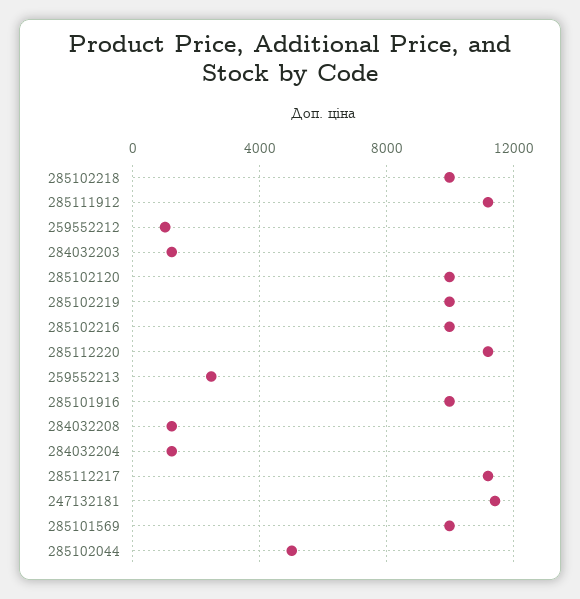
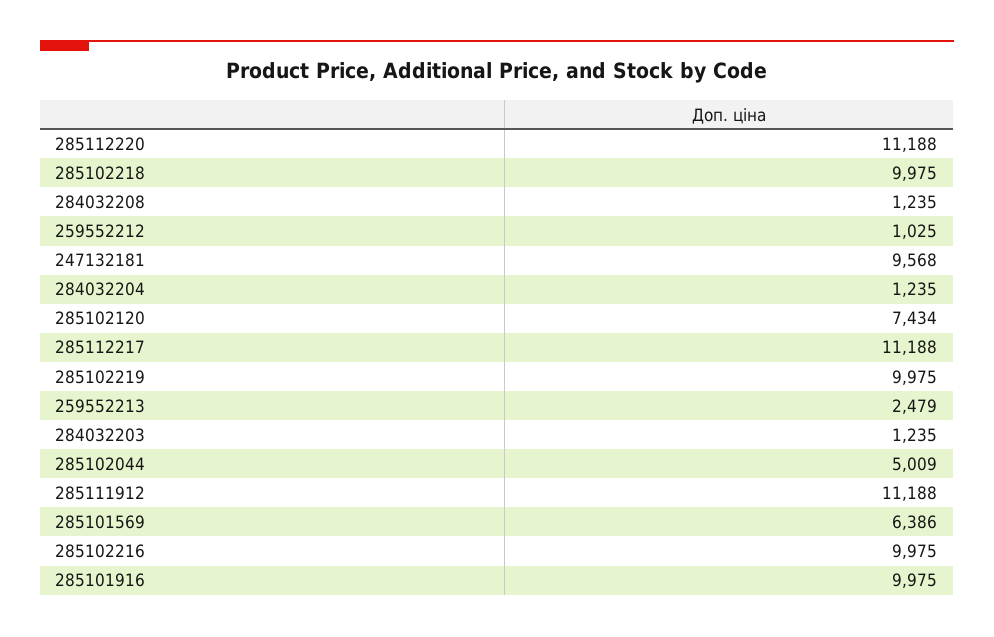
  {
    "285102218": 9975,
    "285111912": 11188,
    "259552212": 1025,
    "284032203": 1235,
-   "285102120": 10000,
+   "285102120": 7434,
    "285102219": 9975,
    "285102216": 9975,
    "285112220": 11188,
    "259552213": 2479,
    "285101916": 9975,
    "284032208": 1235,
    "284032204": 1235,
    "285112217": 11188,
-   "247132181": 11500,
+   "247132181": 9568,
-   "285101569": 10000,
+   "285101569": 6386,
    "285102044": 5009
  }

